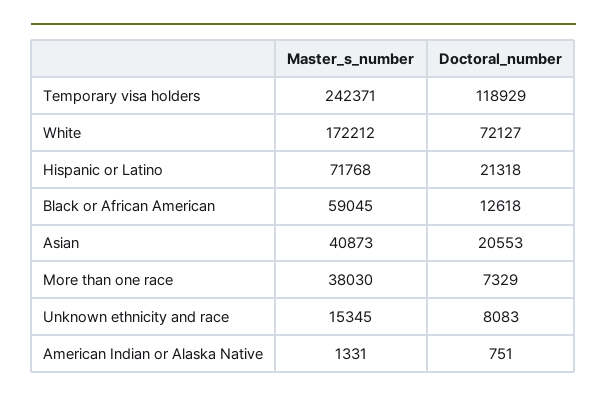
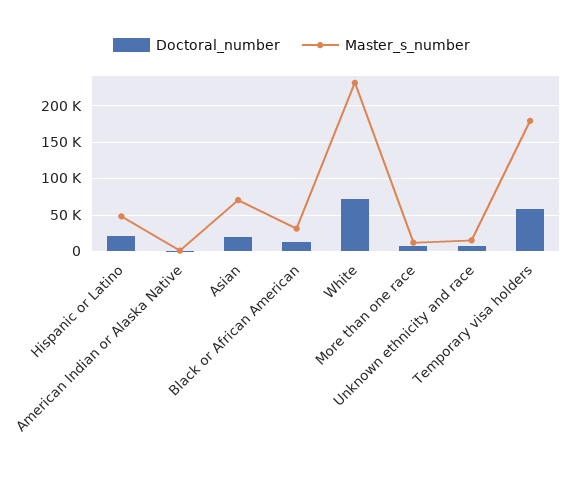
  {
    "Master_s_number": {
-     "Temporary visa holders": 242371,
+     "Temporary visa holders": 180000,
-     "White": 172212,
+     "White": 230000,
-     "Hispanic or Latino": 71768,
+     "Hispanic or Latino": 50000,
-     "Black or African American": 59045,
+     "Black or African American": 30000,
-     "Asian": 40873,
+     "Asian": 70000,
-     "More than one race": 38030,
+     "More than one race": 10000,
      "Unknown ethnicity and race": 15345,
      "American Indian or Alaska Native": 1331
    },
    "Doctoral_number": {
-     "Temporary visa holders": 118929,
+     "Temporary visa holders": 60000,
      "White": 72127,
      "Hispanic or Latino": 21318,
      "Black or African American": 12618,
      "Asian": 20553,
      "More than one race": 7329,
      "Unknown ethnicity and race": 8083,
      "American Indian or Alaska Native": 751
    }
  }

